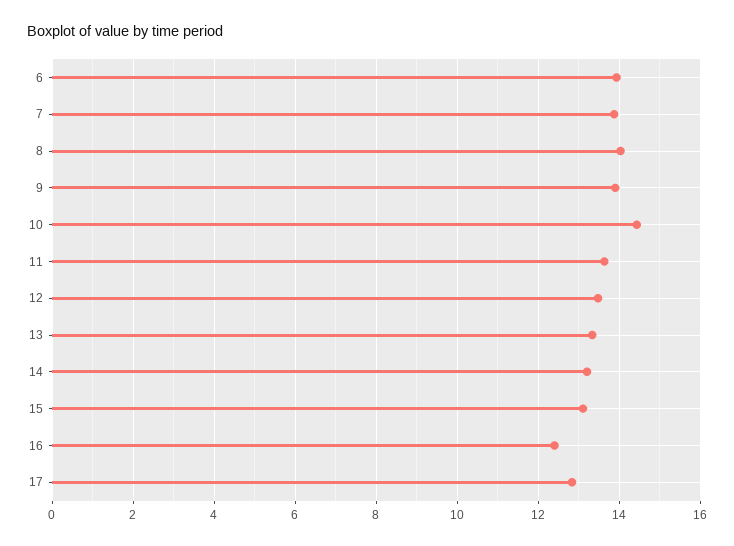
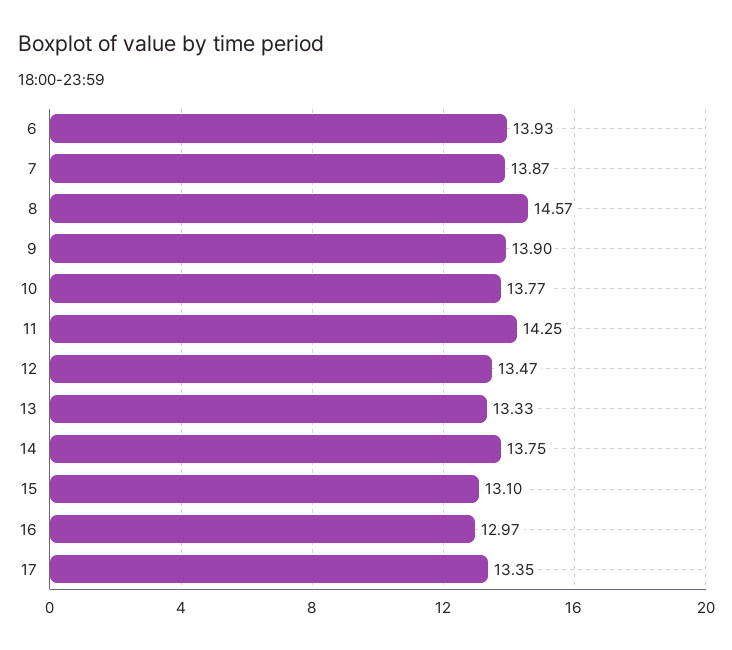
  {
    "6": 13.93,
    "7": 13.87,
-   "8": 14,
+   "8": 14.57,
    "9": 13.9,
-   "10": 14.4,
+   "10": 13.77,
-   "11": 13.6,
+   "11": 14.25,
    "12": 13.47,
    "13": 13.33,
-   "14": 13.2,
+   "14": 13.75,
    "15": 13.1,
-   "16": 12.4,
+   "16": 12.97,
-   "17": 12.8
+   "17": 13.35
  }

